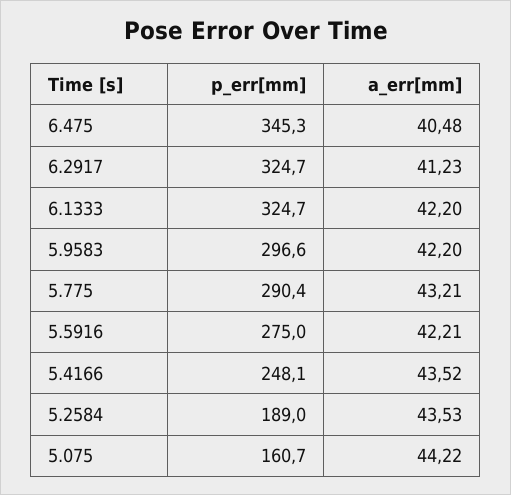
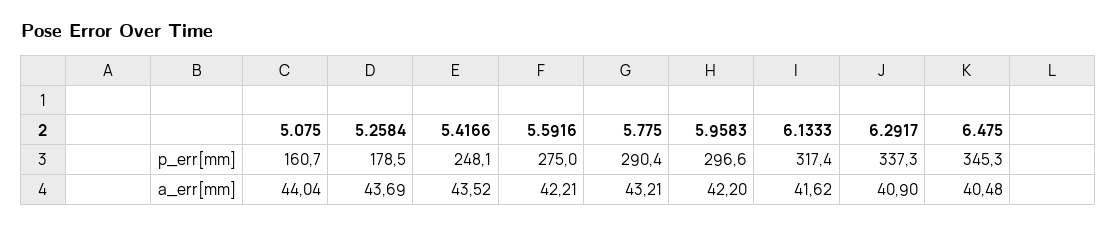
  {
    "p_err[mm]": {
      "6.475": 345.3,
-     "6.2917": 324.7,
+     "6.2917": 337.3,
-     "6.1333": 324.7,
+     "6.1333": 317.4,
      "5.9583": 296.6,
      "5.775": 290.4,
      "5.5916": 275,
      "5.4166": 248.1,
-     "5.2584": 189,
+     "5.2584": 178.5,
      "5.075": 160.7
    },
    "a_err[mm]": {
      "6.475": 40.48,
-     "6.2917": 41.23,
+     "6.2917": 40.9,
-     "6.1333": 42.2,
+     "6.1333": 41.62,
      "5.9583": 42.2,
      "5.775": 43.21,
      "5.5916": 42.21,
      "5.4166": 43.52,
-     "5.2584": 43.53,
+     "5.2584": 43.69,
-     "5.075": 44.22
+     "5.075": 44.04
    }
  }

